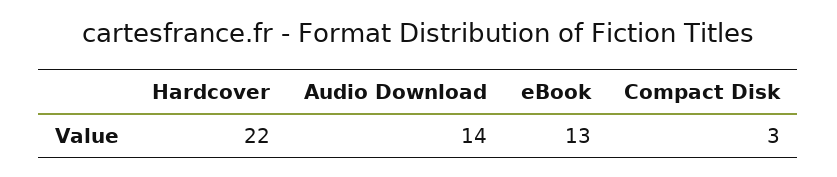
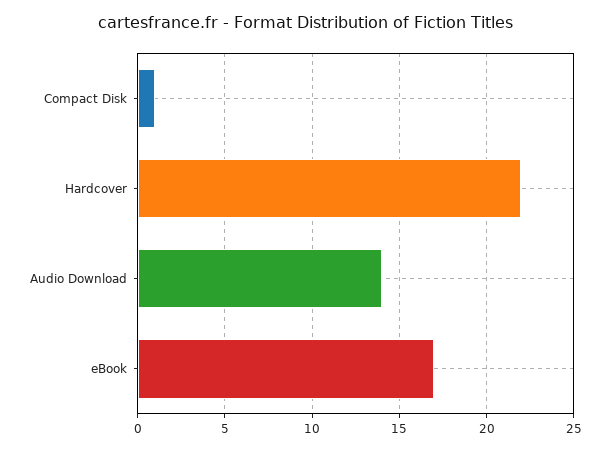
  {
    "Hardcover": 22,
    "Audio Download": 14,
-   "eBook": 13,
+   "eBook": 17,
-   "Compact Disk": 3
+   "Compact Disk": 1
  }

